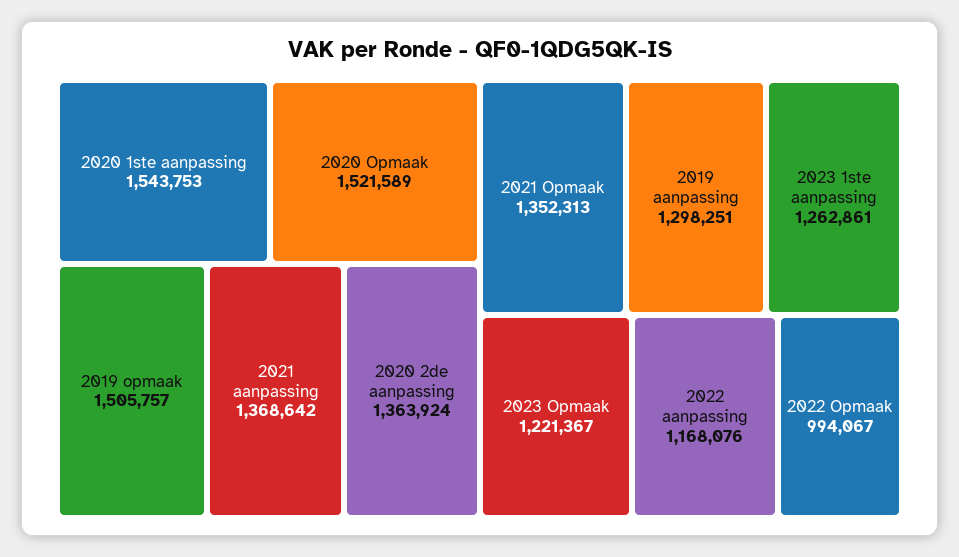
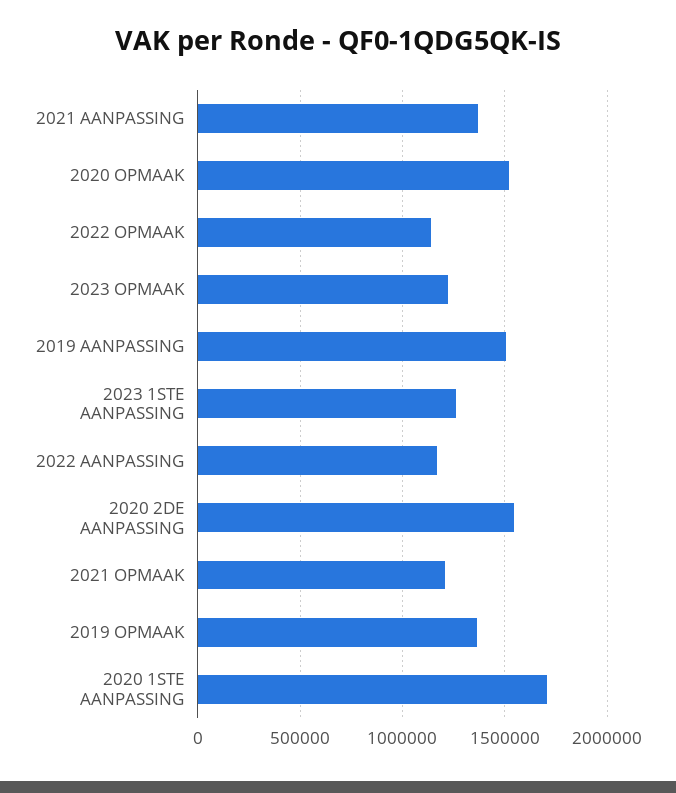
  {
-   "2020 1ste aanpassing": 1543753,
+   "2020 1ste aanpassing": 1700000,
    "2020 Opmaak": 1521589,
-   "2019 opmaak": 1505757,
+   "2019 opmaak": 1350000,
    "2021 aanpassing": 1368642,
-   "2020 2de aanpassing": 1363924,
+   "2020 2de aanpassing": 1550000,
-   "2021 Opmaak": 1352313,
+   "2021 Opmaak": 1200000,
-   "2019 aanpassing": 1298251,
+   "2019 aanpassing": 1500000,
    "2023 1ste aanpassing": 1262861,
    "2023 Opmaak": 1221367,
    "2022 aanpassing": 1168076,
-   "2022 Opmaak": 994067
+   "2022 Opmaak": 1150000
  }

